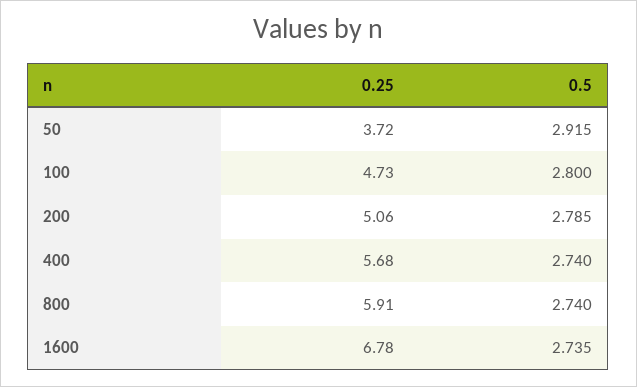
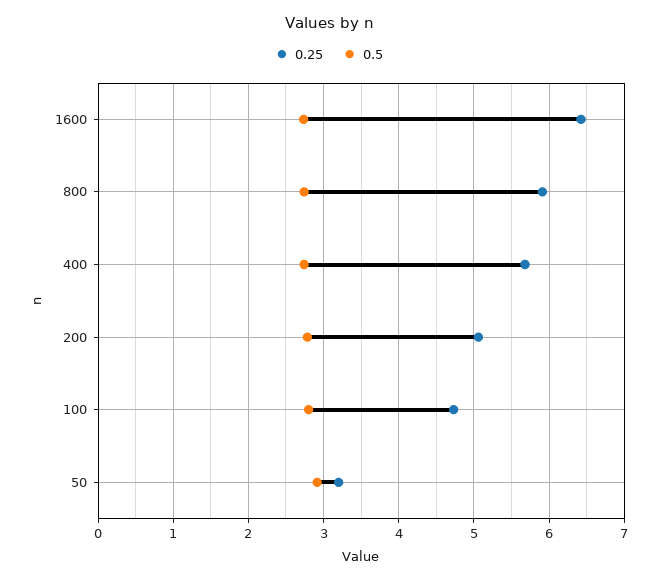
  {
    "0.25": {
-     "50": 3.72,
+     "50": 3.2,
      "100": 4.73,
      "200": 5.06,
      "400": 5.68,
      "800": 5.91,
-     "1600": 6.78
+     "1600": 6.4
    },
    "0.5": {
      "50": 2.915,
      "100": 2.8,
      "200": 2.785,
      "400": 2.74,
      "800": 2.74,
      "1600": 2.735
    }
  }

